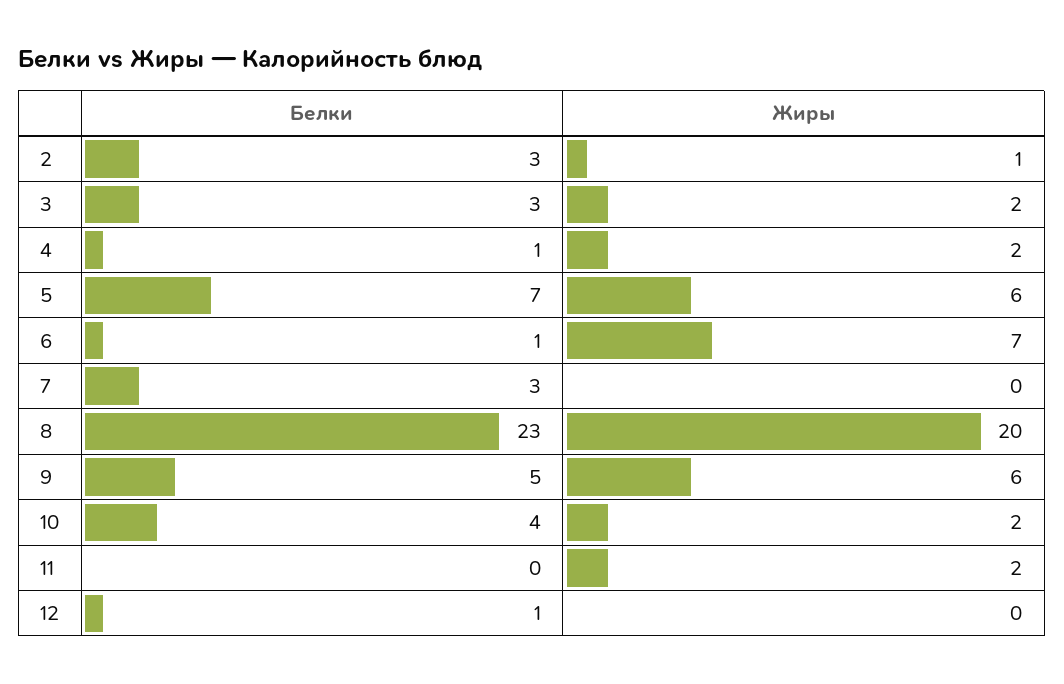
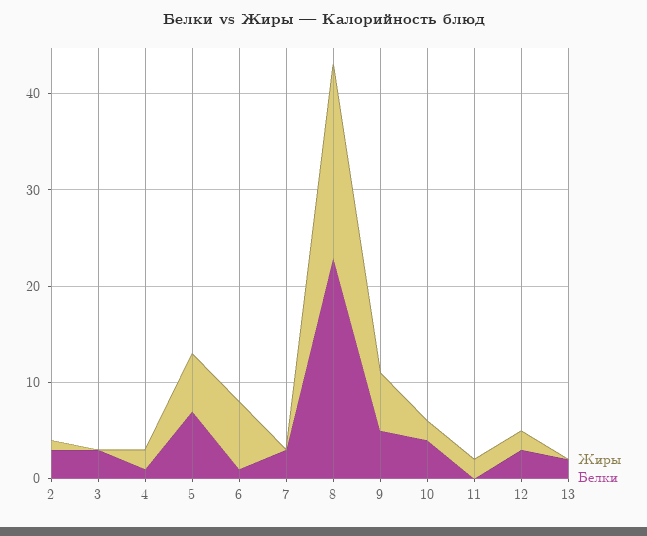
  {
    "Белки": {
      "2": 3,
      "3": 3,
      "4": 1,
      "5": 7,
      "6": 1,
      "7": 3,
      "8": 23,
      "9": 5,
      "10": 4,
      "11": 0,
-     "12": 1
+     "12": 3,
+     "13": 2
    },
    "Жиры": {
      "2": 1,
-     "3": 2,
+     "3": 0,
      "4": 2,
      "5": 6,
      "6": 7,
      "7": 0,
      "8": 20,
      "9": 6,
      "10": 2,
      "11": 2,
-     "12": 0
+     "12": 2,
+     "13": 0
    }
  }

